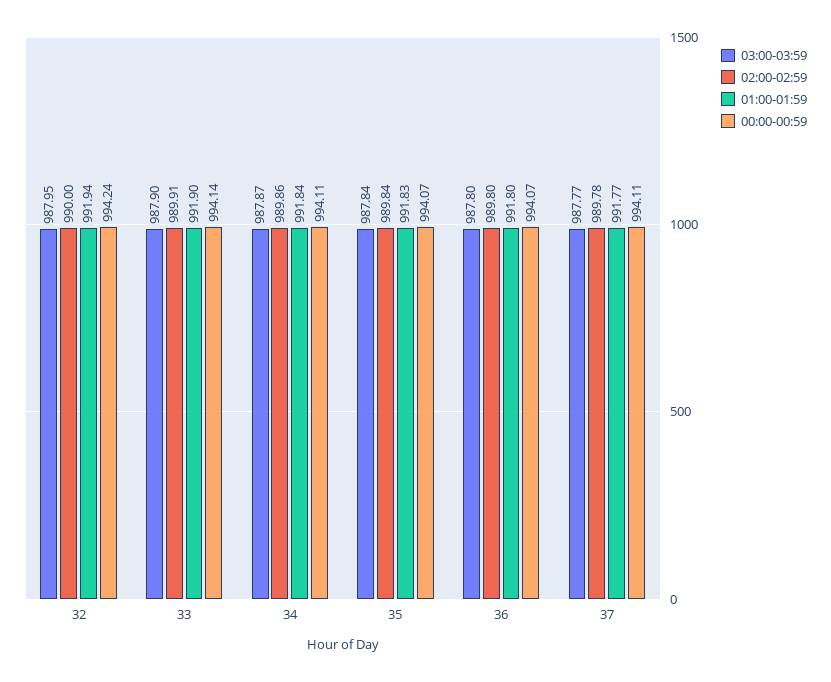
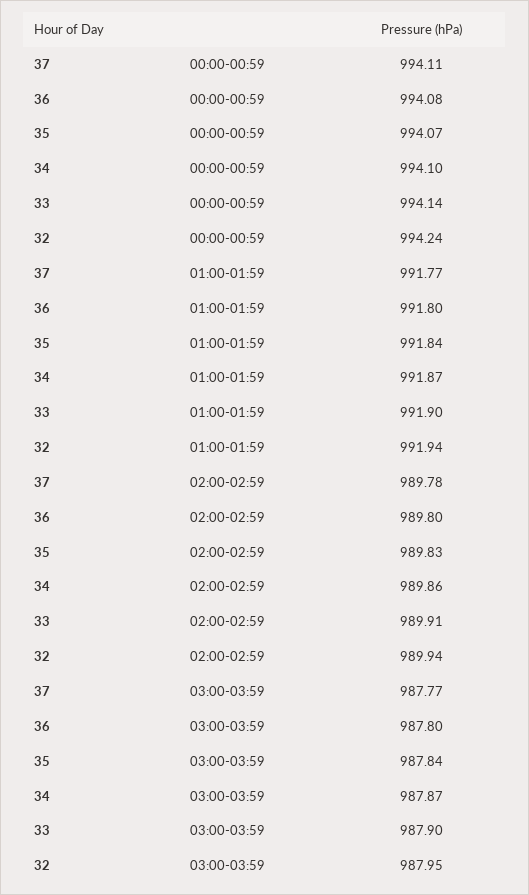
  {
    "03:00-03:59": {
      "32": 987.95,
      "33": 987.9,
      "34": 987.87,
      "35": 987.84,
      "36": 987.8,
      "37": 987.77
    },
    "02:00-02:59": {
-     "32": 990,
+     "32": 989.94,
      "33": 989.91,
      "34": 989.86,
-     "35": 989.84,
+     "35": 989.83,
      "36": 989.8,
      "37": 989.78
    },
    "01:00-01:59": {
      "32": 991.94,
      "33": 991.9,
-     "34": 991.84,
+     "34": 991.87,
-     "35": 991.83,
+     "35": 991.84,
      "36": 991.8,
      "37": 991.77
    },
    "00:00-00:59": {
      "32": 994.24,
      "33": 994.14,
-     "34": 994.11,
+     "34": 994.1,
      "35": 994.07,
-     "36": 994.07,
+     "36": 994.08,
      "37": 994.11
    }
  }

